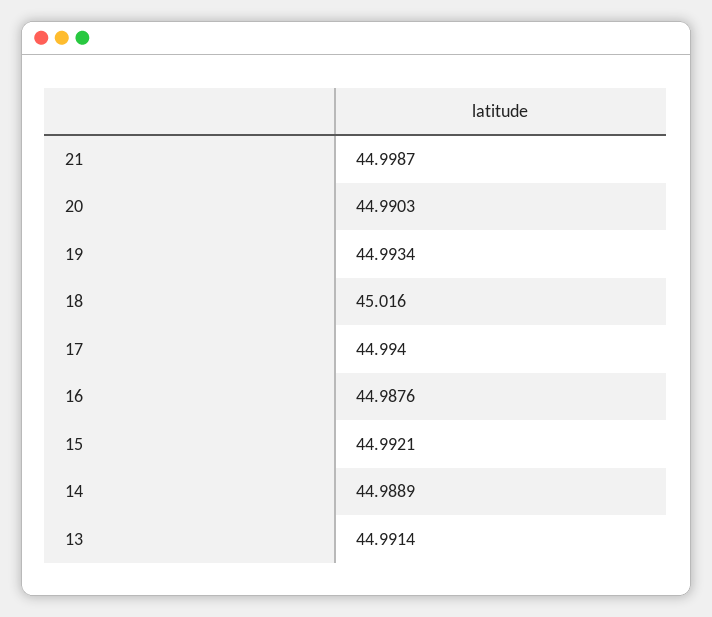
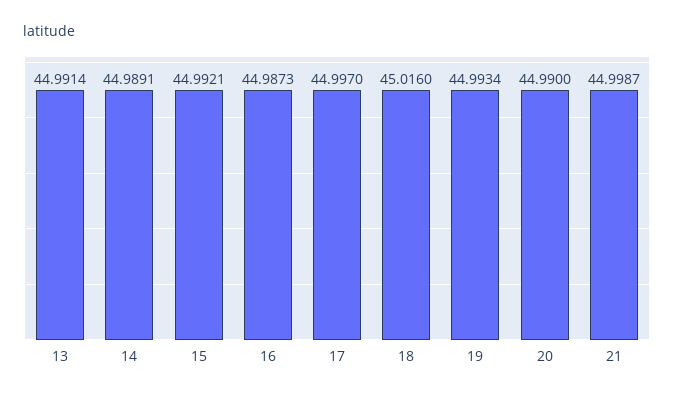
  {
    "21": 44.9987,
-   "20": 44.9903,
+   "20": 44.99,
    "19": 44.9934,
    "18": 45.016,
-   "17": 44.994,
+   "17": 44.997,
-   "16": 44.9876,
+   "16": 44.9873,
    "15": 44.9921,
-   "14": 44.9889,
+   "14": 44.9891,
    "13": 44.9914
  }

